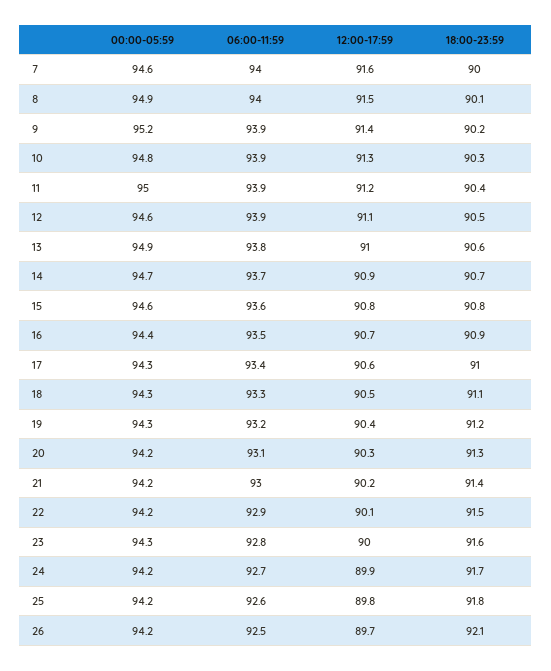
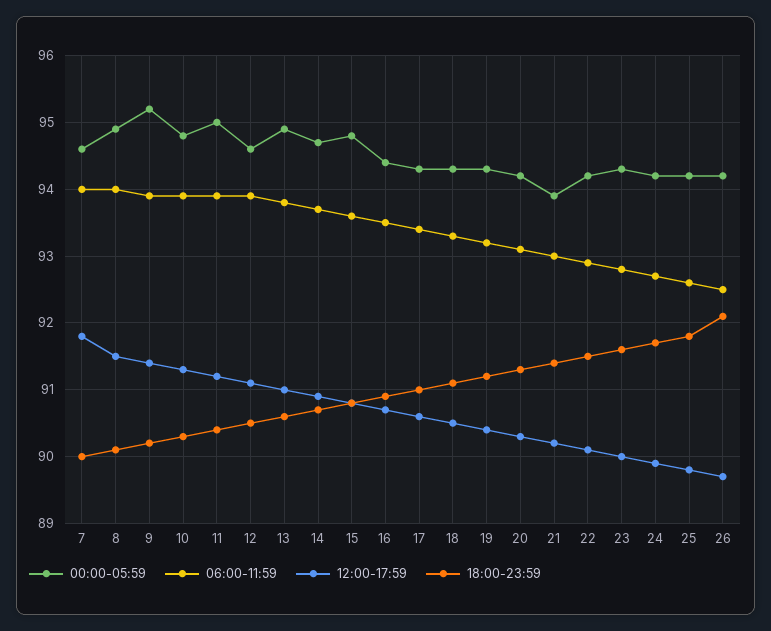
  {
    "00:00-05:59": {
      "7": 94.6,
      "8": 94.9,
      "9": 95.2,
      "10": 94.8,
      "11": 95,
      "12": 94.6,
      "13": 94.9,
      "14": 94.7,
-     "15": 94.6,
+     "15": 94.8,
      "16": 94.4,
      "17": 94.3,
      "18": 94.3,
      "19": 94.3,
      "20": 94.2,
-     "21": 94.2,
+     "21": 93.9,
      "22": 94.2,
      "23": 94.3,
      "24": 94.2,
      "25": 94.2,
      "26": 94.2
    },
    "06:00-11:59": {
      "7": 94,
      "8": 94,
      "9": 93.9,
      "10": 93.9,
      "11": 93.9,
      "12": 93.9,
      "13": 93.8,
      "14": 93.7,
      "15": 93.6,
      "16": 93.5,
      "17": 93.4,
      "18": 93.3,
      "19": 93.2,
      "20": 93.1,
      "21": 93,
      "22": 92.9,
      "23": 92.8,
      "24": 92.7,
      "25": 92.6,
      "26": 92.5
    },
    "12:00-17:59": {
-     "7": 91.6,
+     "7": 91.8,
      "8": 91.5,
      "9": 91.4,
      "10": 91.3,
      "11": 91.2,
      "12": 91.1,
      "13": 91,
      "14": 90.9,
      "15": 90.8,
      "16": 90.7,
      "17": 90.6,
      "18": 90.5,
      "19": 90.4,
      "20": 90.3,
      "21": 90.2,
      "22": 90.1,
      "23": 90,
      "24": 89.9,
      "25": 89.8,
      "26": 89.7
    },
    "18:00-23:59": {
      "7": 90,
      "8": 90.1,
      "9": 90.2,
      "10": 90.3,
      "11": 90.4,
      "12": 90.5,
      "13": 90.6,
      "14": 90.7,
      "15": 90.8,
      "16": 90.9,
      "17": 91,
      "18": 91.1,
      "19": 91.2,
      "20": 91.3,
      "21": 91.4,
      "22": 91.5,
      "23": 91.6,
      "24": 91.7,
      "25": 91.8,
      "26": 92.1
    }
  }

